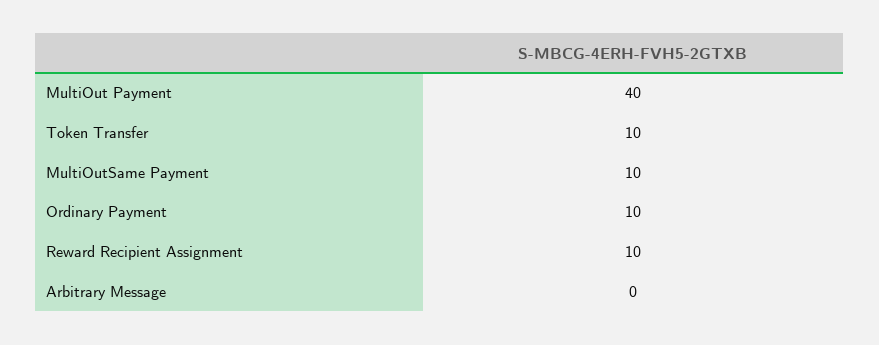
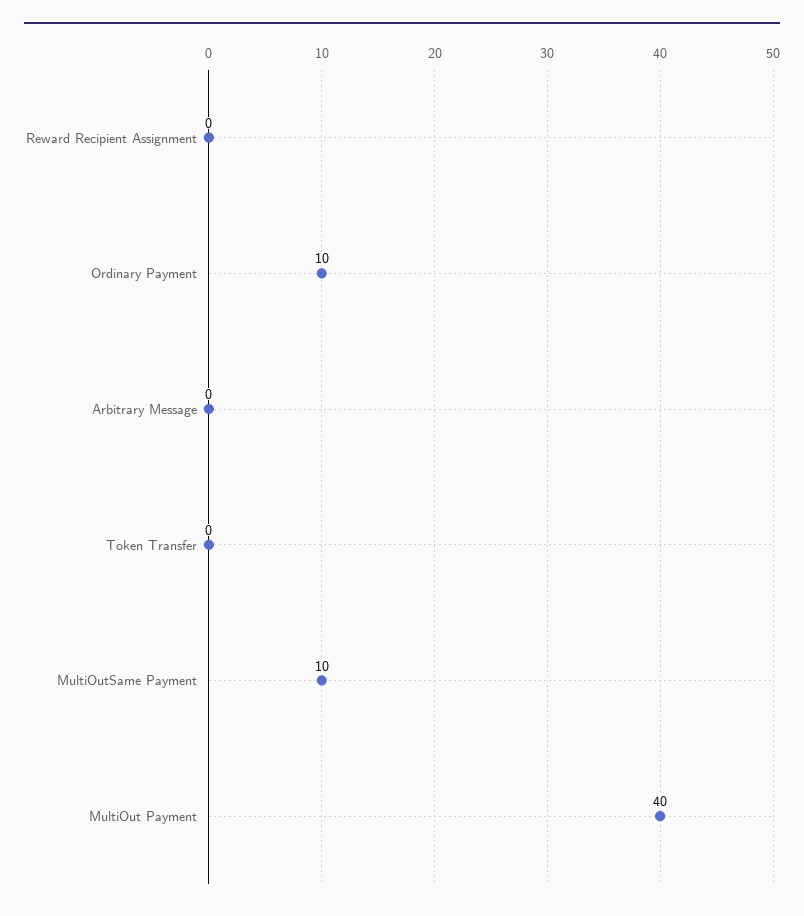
  {
    "MultiOut Payment": 40,
-   "Token Transfer": 10,
+   "Token Transfer": 0,
    "MultiOutSame Payment": 10,
    "Ordinary Payment": 10,
-   "Reward Recipient Assignment": 10,
+   "Reward Recipient Assignment": 0,
    "Arbitrary Message": 0
  }

